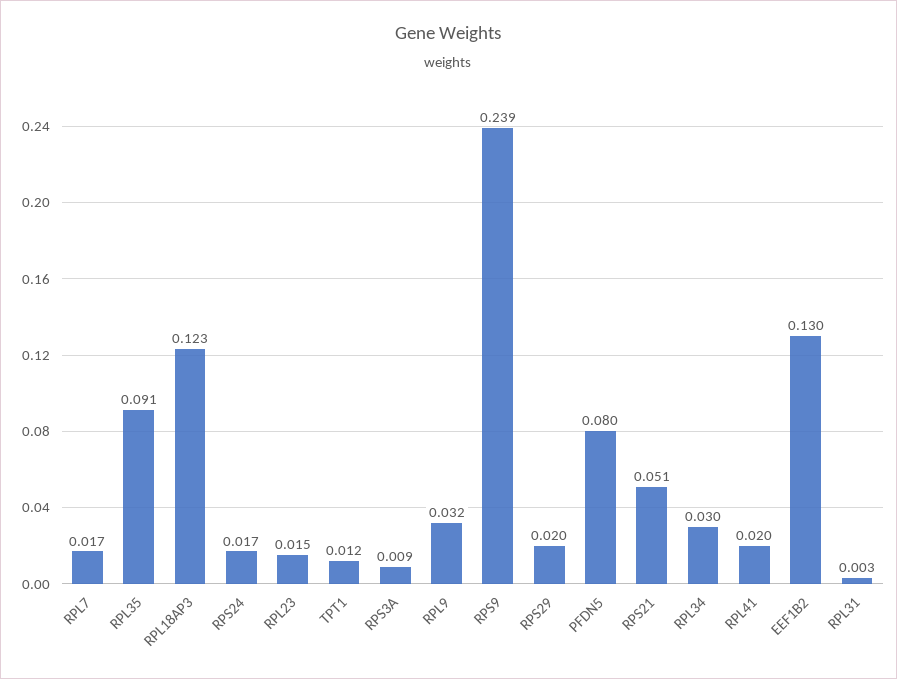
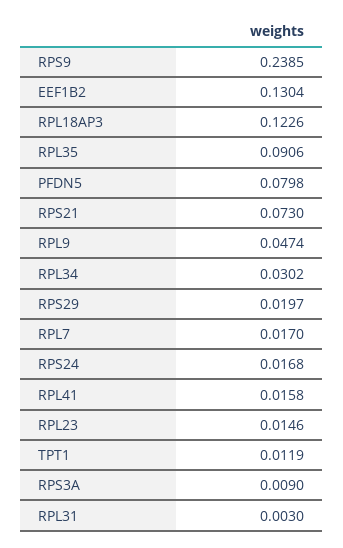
  {
    "RPL7": 0.017,
    "RPL35": 0.0906,
    "RPL18AP3": 0.1226,
    "RPS24": 0.0168,
    "RPL23": 0.0146,
    "TPT1": 0.0119,
    "RPS3A": 0.009,
-   "RPL9": 0.032,
+   "RPL9": 0.0474,
    "RPS9": 0.2385,
    "RPS29": 0.0197,
    "PFDN5": 0.0798,
-   "RPS21": 0.051,
+   "RPS21": 0.073,
    "RPL34": 0.0302,
-   "RPL41": 0.02,
+   "RPL41": 0.0158,
    "EEF1B2": 0.1304,
    "RPL31": 0.003
  }

